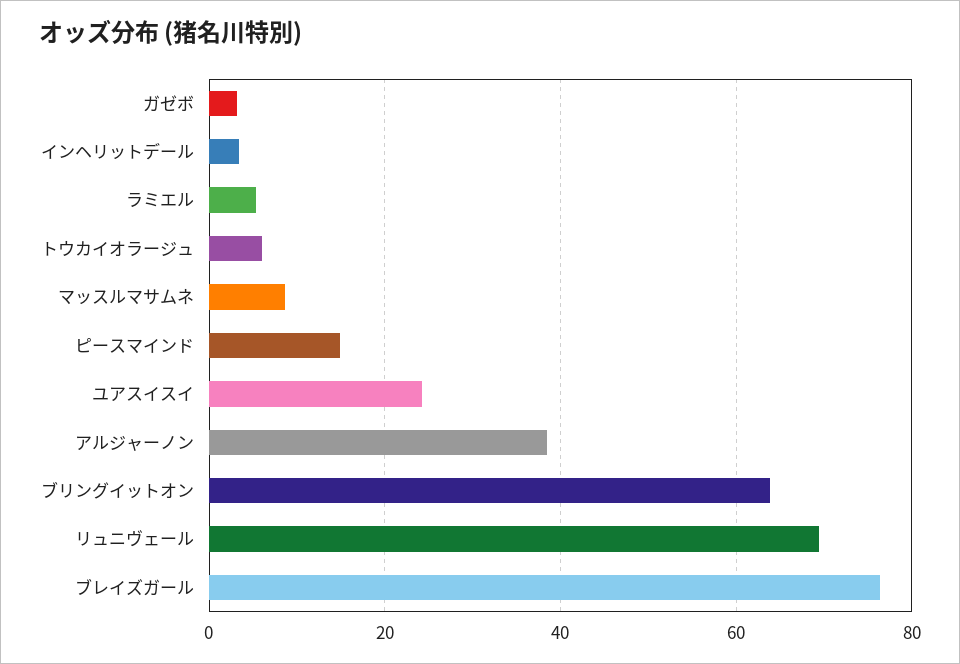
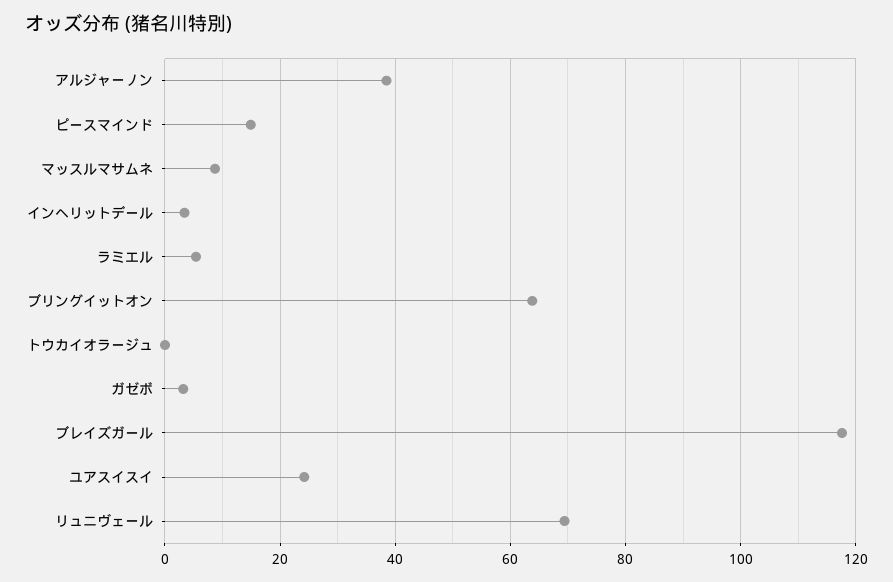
  {
    "ガゼボ": 4,
    "インヘリットデール": 4,
    "ラミエル": 6,
-   "トウカイオラージュ": 6,
+   "トウカイオラージュ": 0,
    "マッスルマサムネ": 8,
    "ピースマインド": 14,
    "ユアスイスイ": 24,
    "アルジャーノン": 38,
    "ブリングイットオン": 64,
    "リュニヴェール": 70,
-   "ブレイズガール": 76
+   "ブレイズガール": 118
  }

